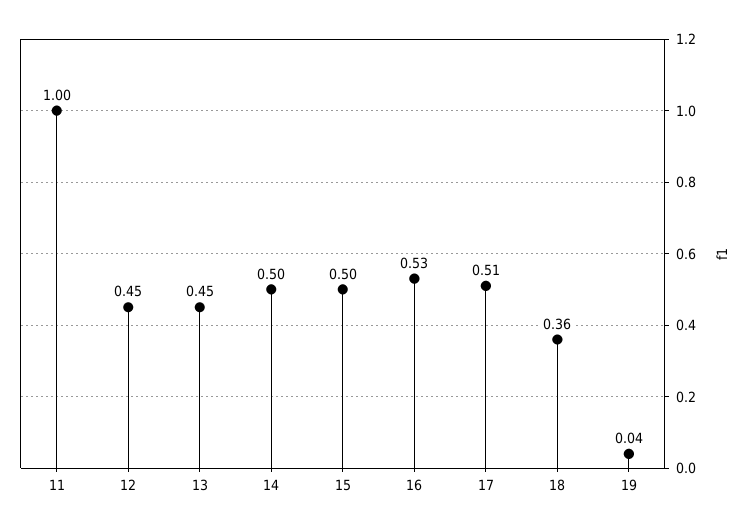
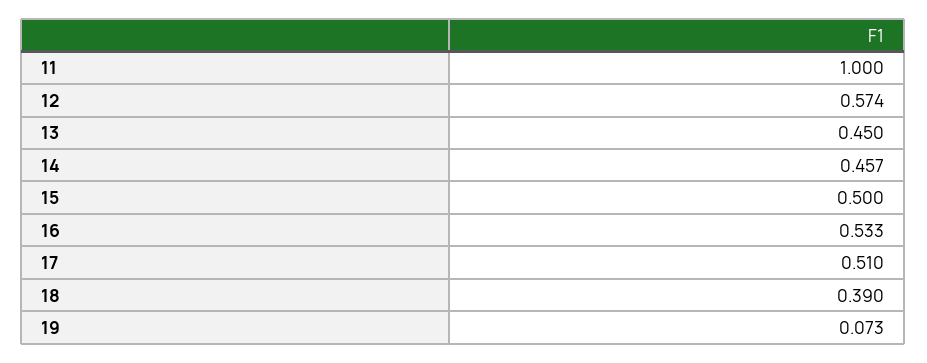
  {
    "11": 1,
-   "12": 0.45,
+   "12": 0.574,
    "13": 0.45,
-   "14": 0.5,
+   "14": 0.457,
    "15": 0.5,
    "16": 0.533,
    "17": 0.51,
-   "18": 0.36,
+   "18": 0.39,
-   "19": 0.04
+   "19": 0.073
  }

